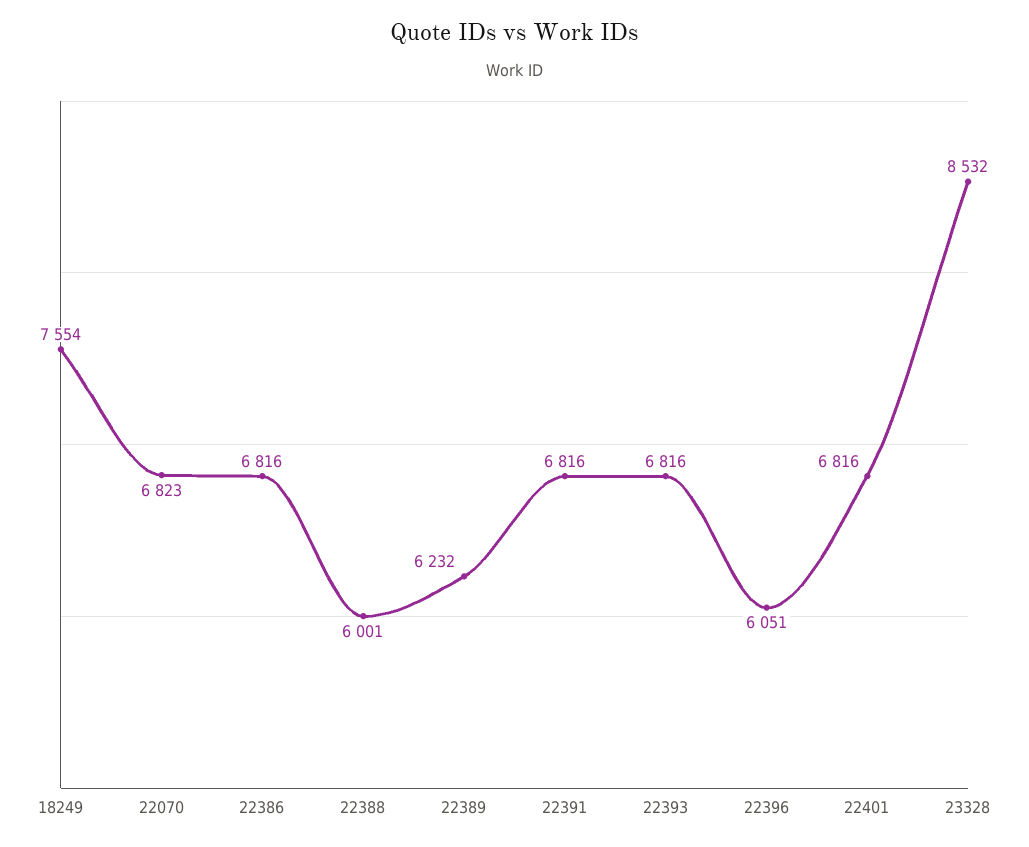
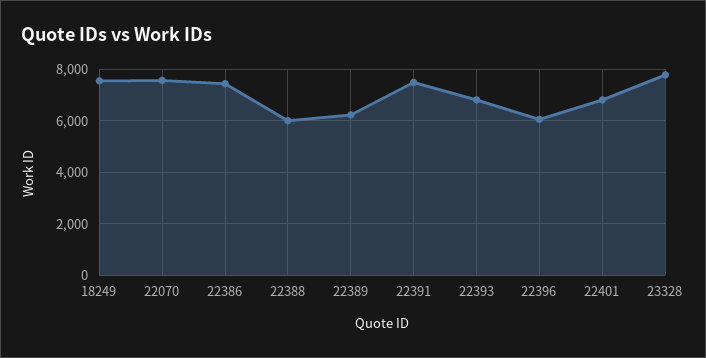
  {
    "18249": 7554,
-   "22070": 6823,
+   "22070": 7500,
-   "22386": 6816,
+   "22386": 7500,
    "22388": 6001,
    "22389": 6232,
-   "22391": 6816,
+   "22391": 7500,
    "22393": 6816,
    "22396": 6051,
    "22401": 6816,
-   "23328": 8532
+   "23328": 7750
  }

